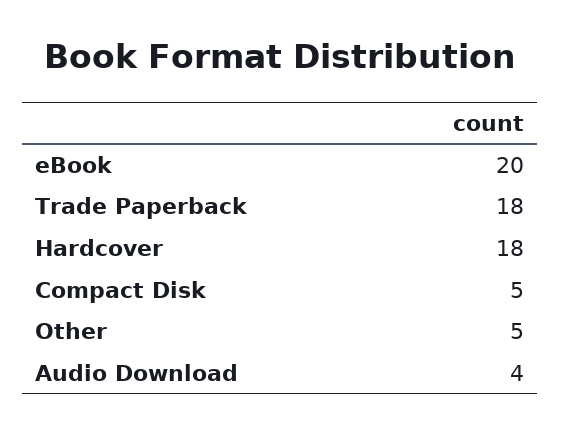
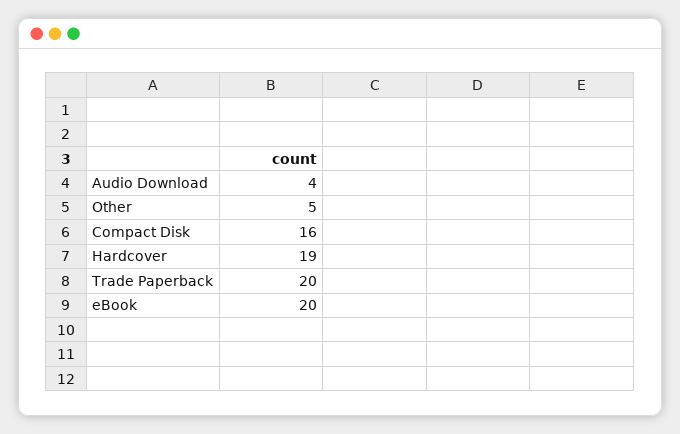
  {
    "eBook": 20,
-   "Trade Paperback": 18,
+   "Trade Paperback": 20,
-   "Hardcover": 18,
+   "Hardcover": 19,
-   "Compact Disk": 5,
+   "Compact Disk": 16,
    "Other": 5,
    "Audio Download": 4
  }

